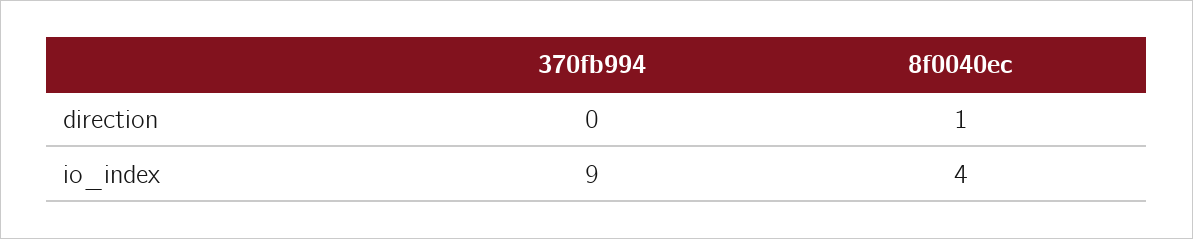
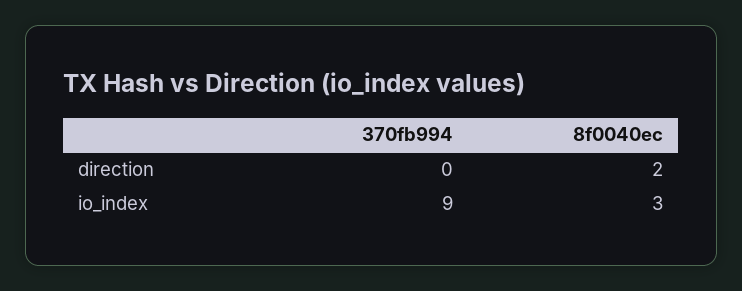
  {
    "370fb994": {
      "direction": 0,
      "io_index": 9
    },
    "8f0040ec": {
-     "direction": 1,
+     "direction": 2,
-     "io_index": 4
+     "io_index": 3
    }
  }

